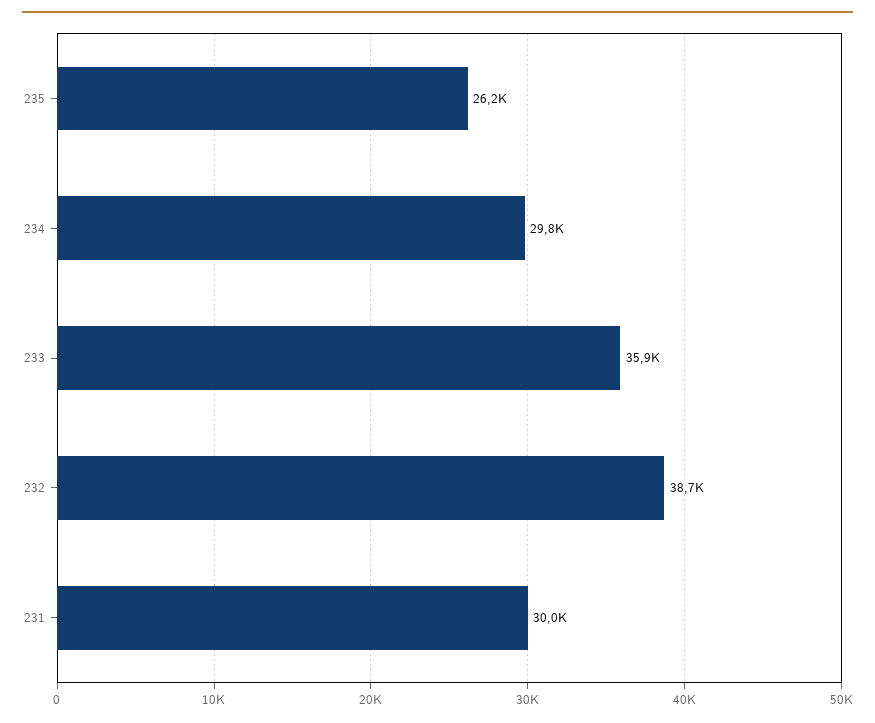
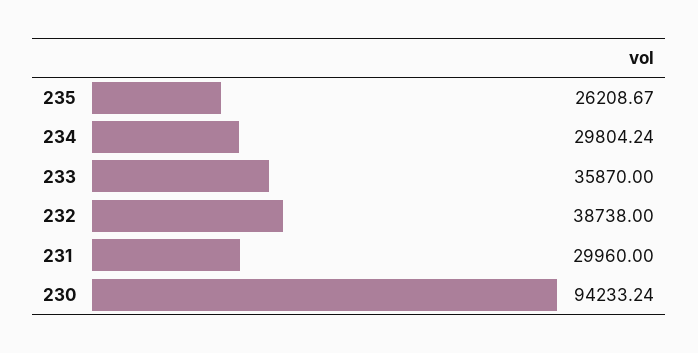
  {
    "235": 26208.67,
    "234": 29804.24,
    "233": 35870,
    "232": 38738,
-   "231": 29960
+   "231": 29960,
+   "230": 94233.24
  }

